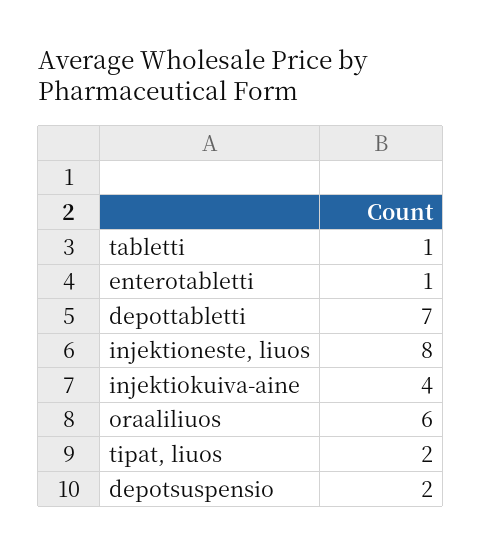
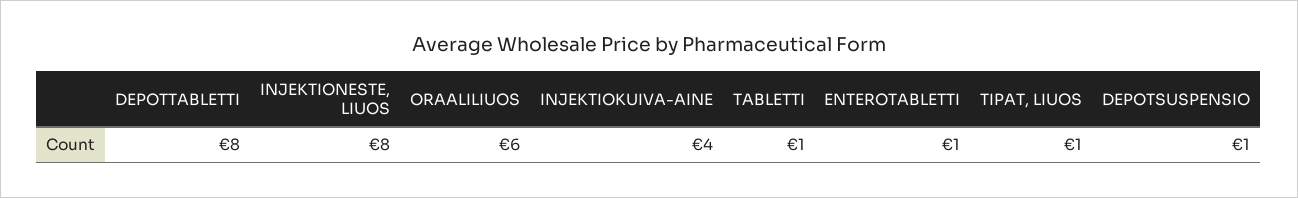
  {
    "tabletti": 1,
    "enterotabletti": 1,
-   "depottabletti": 7,
+   "depottabletti": 8,
    "injektioneste, liuos": 8,
    "injektiokuiva-aine": 4,
    "oraaliliuos": 6,
-   "tipat, liuos": 2,
+   "tipat, liuos": 1,
-   "depotsuspensio": 2
+   "depotsuspensio": 1
  }

